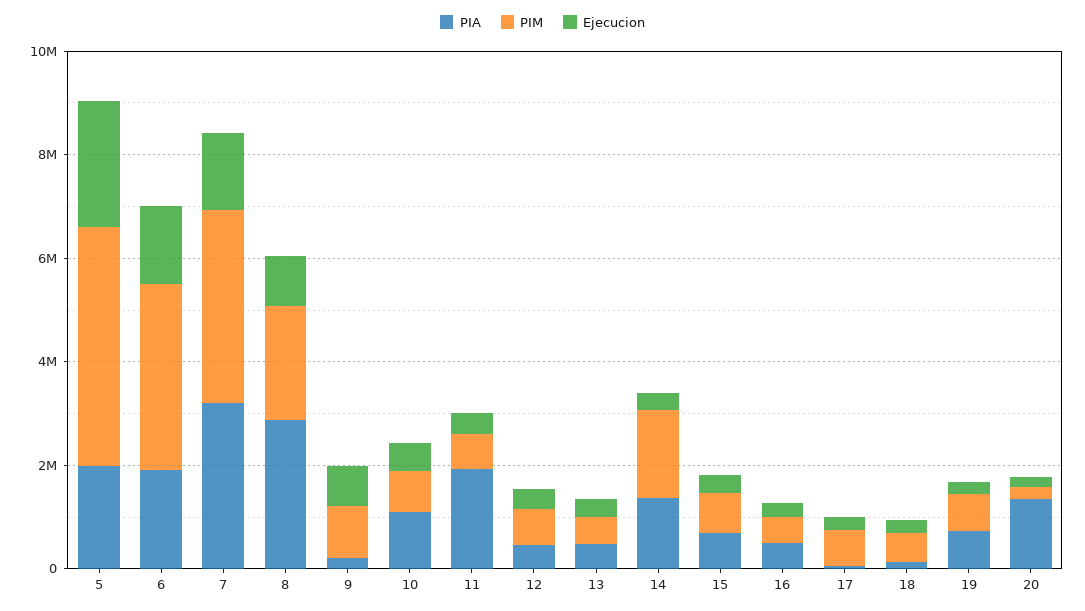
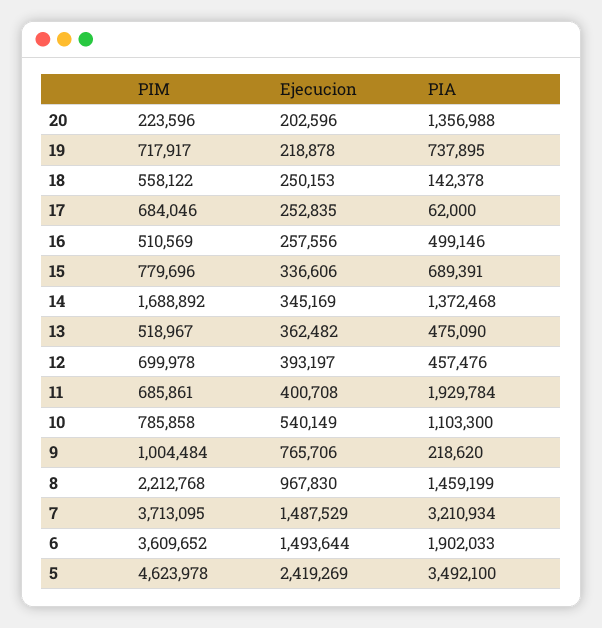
  {
    "PIA": {
-     "5": 2000000,
+     "5": 3492100,
      "6": 1902033,
      "7": 3210934,
-     "8": 3000000,
+     "8": 1459199,
      "9": 218620,
      "10": 1103300,
      "11": 1929784,
      "12": 457476,
      "13": 475090,
      "14": 1372468,
      "15": 689391,
      "16": 499146,
      "17": 62000,
      "18": 142378,
      "19": 737895,
      "20": 1356988
    },
    "PIM": {
      "5": 4623978,
      "6": 3609652,
      "7": 3713095,
      "8": 2212768,
      "9": 1004484,
      "10": 785858,
      "11": 685861,
      "12": 699978,
      "13": 518967,
      "14": 1688892,
      "15": 779696,
      "16": 510569,
      "17": 684046,
      "18": 558122,
      "19": 717917,
      "20": 223596
    },
    "Ejecucion": {
      "5": 2419269,
      "6": 1493644,
      "7": 1487529,
      "8": 967830,
      "9": 765706,
      "10": 540149,
      "11": 400708,
      "12": 393197,
      "13": 362482,
      "14": 345169,
      "15": 336606,
      "16": 257556,
      "17": 252835,
      "18": 250153,
      "19": 218878,
      "20": 202596
    }
  }

